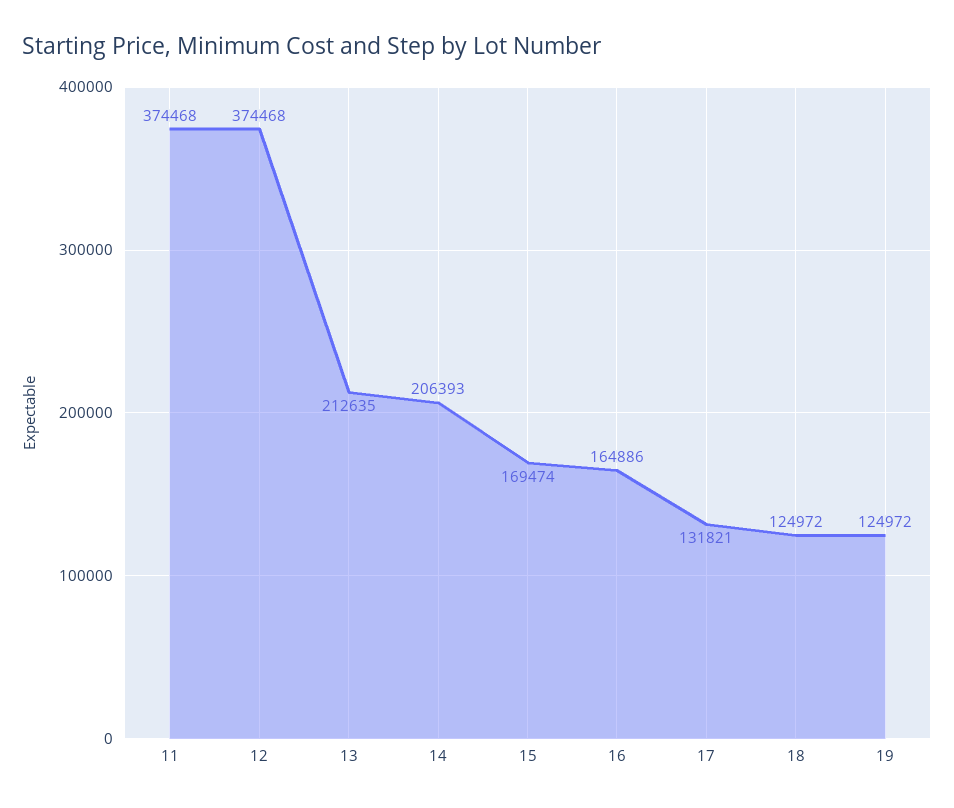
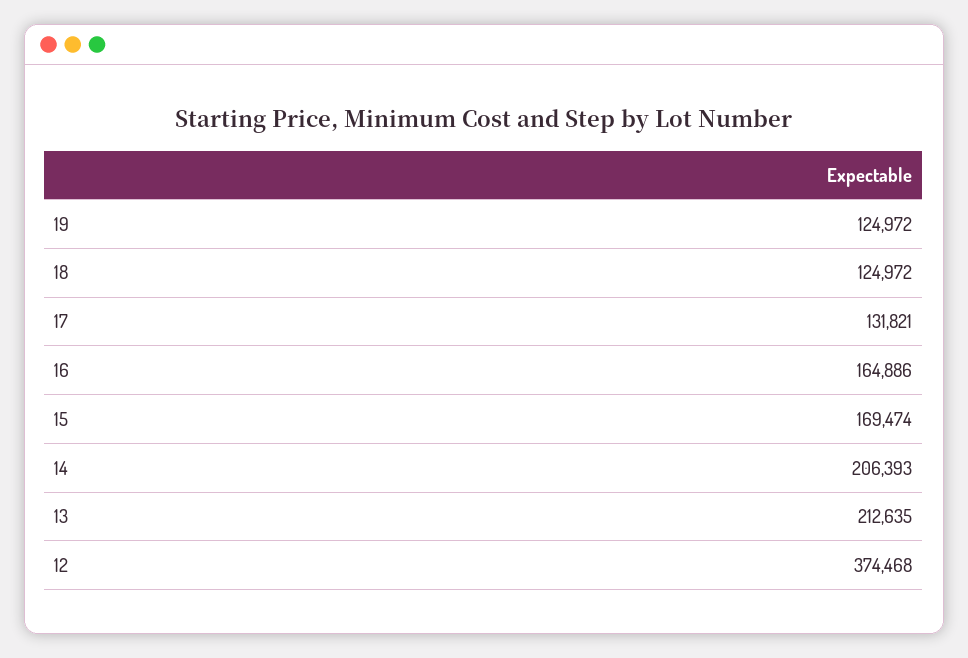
  {
-   "11": 374468,
    "12": 374468,
    "13": 212635,
    "14": 206393,
    "15": 169474,
    "16": 164886,
    "17": 131821,
    "18": 124972,
    "19": 124972
  }

